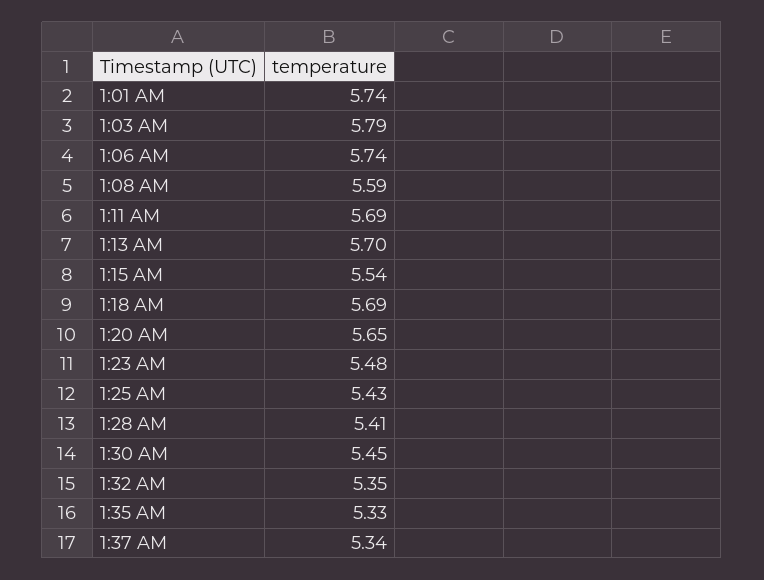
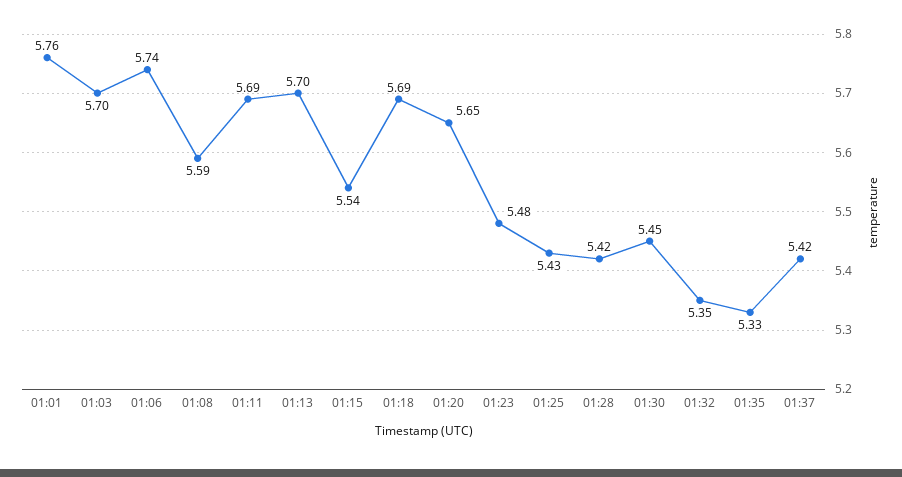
  {
-   "1:01 AM": 5.74,
+   "1:01 AM": 5.76,
-   "1:03 AM": 5.79,
+   "1:03 AM": 5.7,
    "1:06 AM": 5.74,
    "1:08 AM": 5.59,
    "1:11 AM": 5.69,
    "1:13 AM": 5.7,
    "1:15 AM": 5.54,
    "1:18 AM": 5.69,
    "1:20 AM": 5.65,
    "1:23 AM": 5.48,
    "1:25 AM": 5.43,
-   "1:28 AM": 5.41,
+   "1:28 AM": 5.42,
    "1:30 AM": 5.45,
    "1:32 AM": 5.35,
    "1:35 AM": 5.33,
-   "1:37 AM": 5.34
+   "1:37 AM": 5.42
  }

